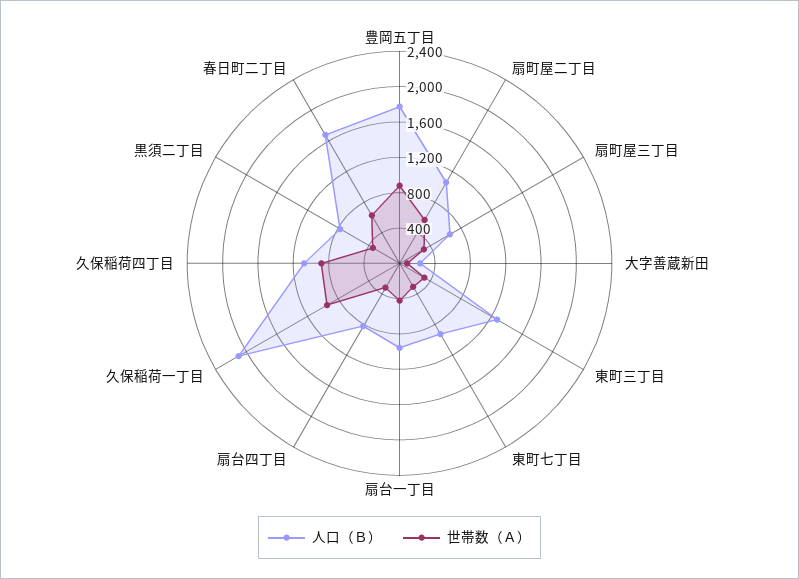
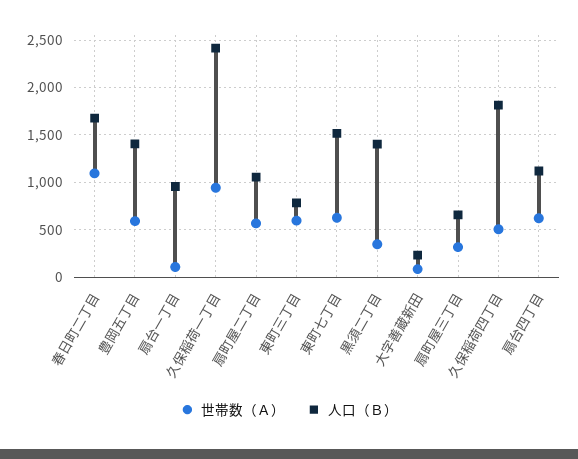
  {
    "人口（Ｂ）": {
-     "豊岡五丁目": 1800,
+     "豊岡五丁目": 1400,
      "扇町屋二丁目": 1100,
      "扇町屋三丁目": 700,
      "大字善蔵新田": 200,
-     "東町三丁目": 1300,
+     "東町三丁目": 800,
-     "東町七丁目": 900,
+     "東町七丁目": 1500,
      "扇台一丁目": 1000,
-     "扇台四丁目": 800,
+     "扇台四丁目": 1100,
-     "久保稲荷一丁目": 2100,
+     "久保稲荷一丁目": 2400,
-     "久保稲荷四丁目": 1100,
+     "久保稲荷四丁目": 1800,
-     "黒須二丁目": 800,
+     "黒須二丁目": 1400,
      "春日町二丁目": 1700
    },
    "世帯数（Ａ）": {
-     "豊岡五丁目": 900,
+     "豊岡五丁目": 600,
      "扇町屋二丁目": 600,
      "扇町屋三丁目": 300,
      "大字善蔵新田": 100,
-     "東町三丁目": 300,
+     "東町三丁目": 600,
-     "東町七丁目": 300,
+     "東町七丁目": 600,
-     "扇台一丁目": 400,
+     "扇台一丁目": 100,
-     "扇台四丁目": 300,
+     "扇台四丁目": 600,
      "久保稲荷一丁目": 900,
-     "久保稲荷四丁目": 900,
+     "久保稲荷四丁目": 500,
      "黒須二丁目": 300,
-     "春日町二丁目": 600
+     "春日町二丁目": 1100
    }
  }

